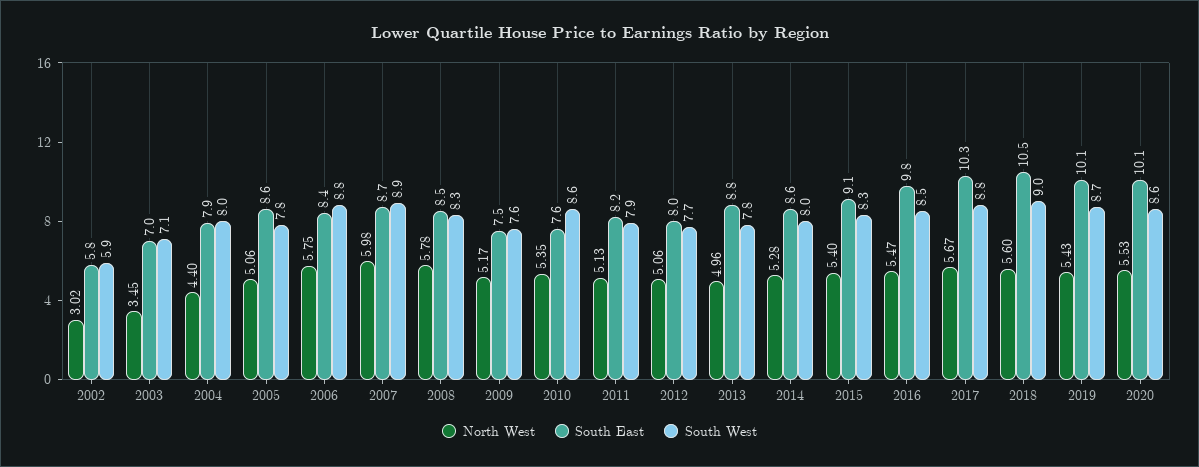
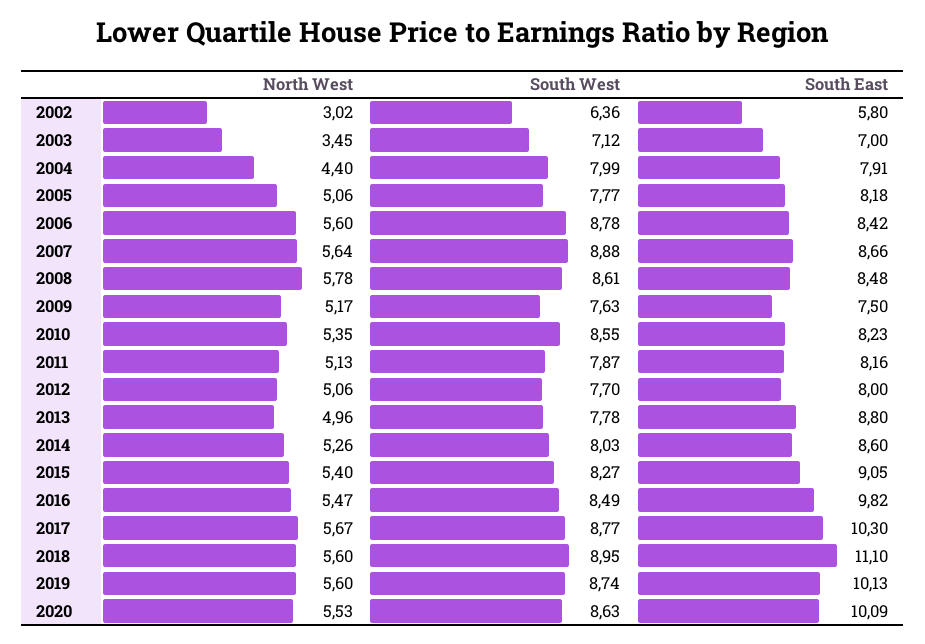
  {
    "North West": {
      "2002": 3.02,
      "2003": 3.45,
      "2004": 4.4,
      "2005": 5.06,
-     "2006": 5.75,
+     "2006": 5.6,
-     "2007": 5.98,
+     "2007": 5.64,
      "2008": 5.78,
      "2009": 5.17,
      "2010": 5.35,
      "2011": 5.13,
      "2012": 5.06,
      "2013": 4.96,
-     "2014": 5.28,
+     "2014": 5.26,
      "2015": 5.4,
      "2016": 5.47,
      "2017": 5.67,
      "2018": 5.6,
-     "2019": 5.43,
+     "2019": 5.6,
      "2020": 5.53
    },
    "South East": {
      "2002": 5.8,
      "2003": 7,
      "2004": 7.91,
-     "2005": 8.6,
+     "2005": 8.18,
      "2006": 8.42,
      "2007": 8.66,
      "2008": 8.48,
      "2009": 7.5,
-     "2010": 7.6,
+     "2010": 8.23,
      "2011": 8.16,
      "2012": 8,
      "2013": 8.8,
      "2014": 8.6,
      "2015": 9.05,
      "2016": 9.82,
      "2017": 10.3,
-     "2018": 10.5,
+     "2018": 11.1,
      "2019": 10.13,
      "2020": 10.09
    },
    "South West": {
-     "2002": 5.9,
+     "2002": 6.36,
      "2003": 7.12,
      "2004": 7.99,
      "2005": 7.77,
      "2006": 8.78,
      "2007": 8.88,
-     "2008": 8.3,
+     "2008": 8.61,
      "2009": 7.63,
      "2010": 8.55,
      "2011": 7.87,
      "2012": 7.7,
      "2013": 7.78,
      "2014": 8.03,
      "2015": 8.27,
      "2016": 8.49,
      "2017": 8.77,
      "2018": 8.95,
      "2019": 8.74,
      "2020": 8.63
    }
  }

